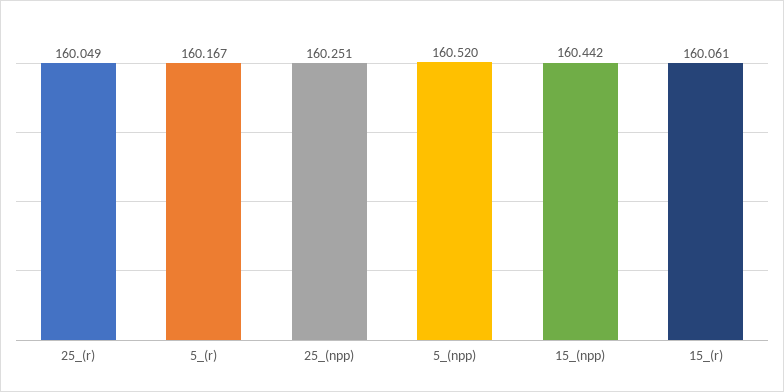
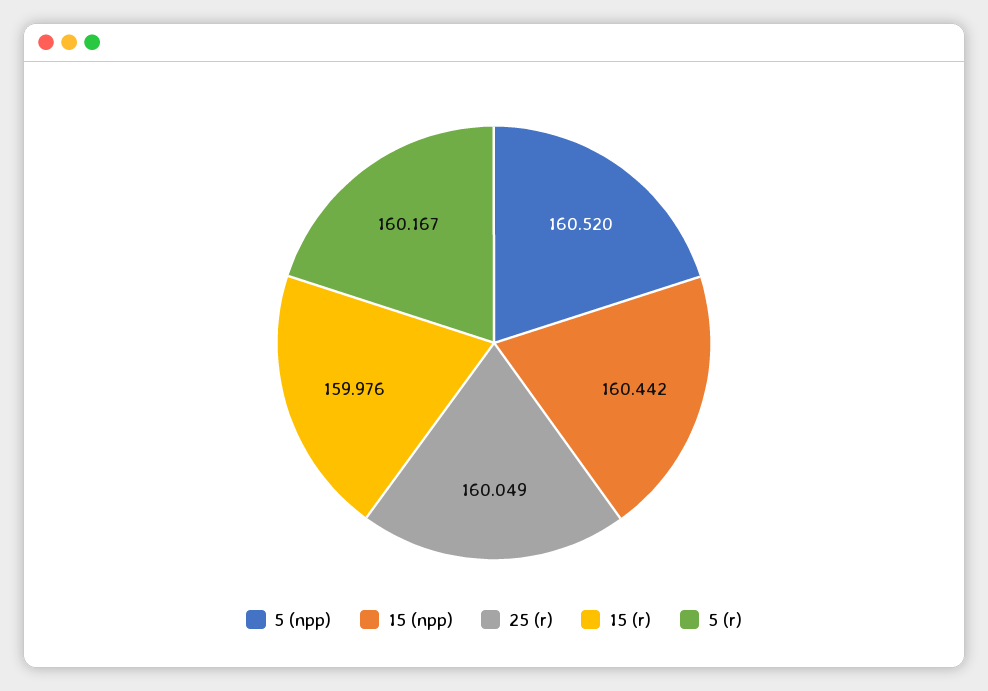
  {
    "25_(r)": 160.049,
    "5_(r)": 160.167,
-   "25_(npp)": 160.251,
    "5_(npp)": 160.52,
    "15_(npp)": 160.442,
-   "15_(r)": 160.061
+   "15_(r)": 159.976
  }

